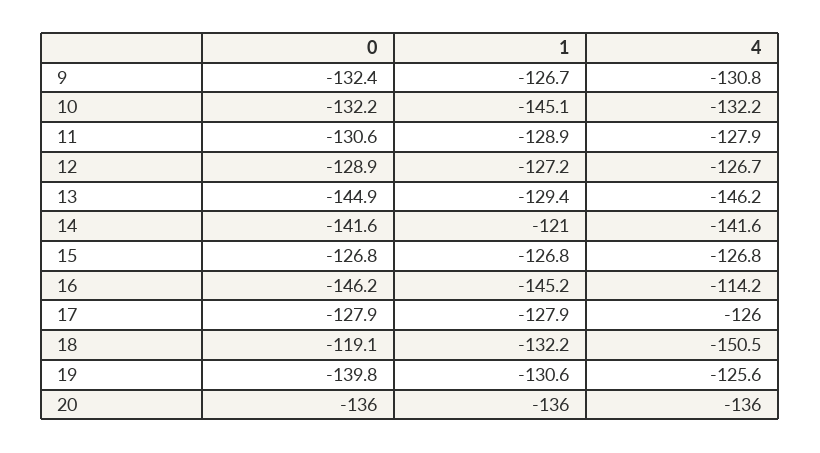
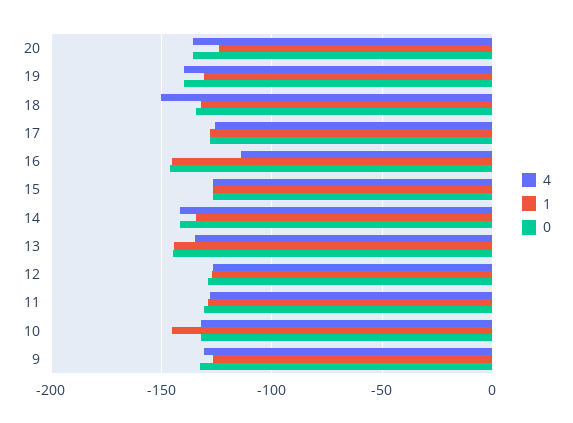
  {
    "0": {
      "9": -132.4,
      "10": -132.2,
      "11": -130.6,
      "12": -128.9,
      "13": -144.9,
      "14": -141.6,
      "15": -126.8,
      "16": -146.2,
      "17": -127.9,
-     "18": -119.1,
+     "18": -135,
      "19": -139.8,
      "20": -136
    },
    "1": {
      "9": -126.7,
      "10": -145.1,
      "11": -128.9,
      "12": -127.2,
-     "13": -129.4,
+     "13": -145,
-     "14": -121,
+     "14": -135,
      "15": -126.8,
      "16": -145.2,
      "17": -127.9,
      "18": -132.2,
      "19": -130.6,
-     "20": -136
+     "20": -125
    },
    "4": {
      "9": -130.8,
      "10": -132.2,
      "11": -127.9,
      "12": -126.7,
-     "13": -146.2,
+     "13": -135,
      "14": -141.6,
      "15": -126.8,
      "16": -114.2,
      "17": -126,
      "18": -150.5,
-     "19": -125.6,
+     "19": -140,
      "20": -136
    }
  }

